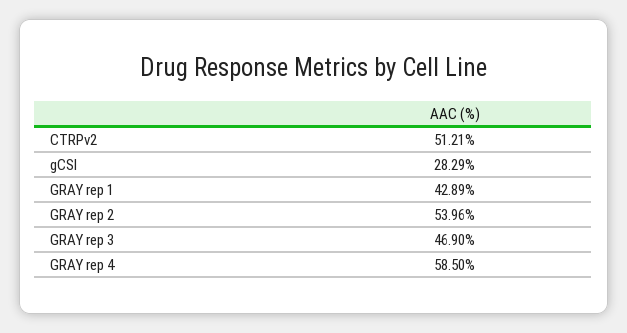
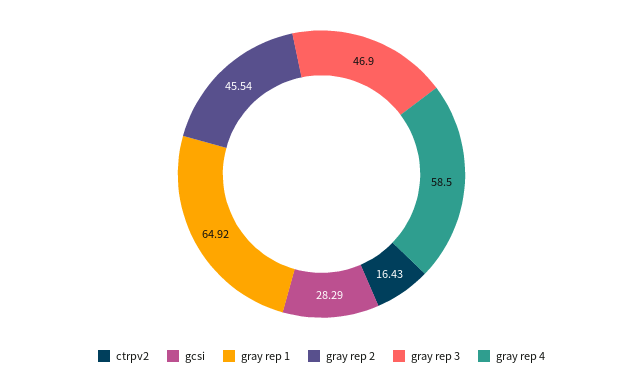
  {
-   "CTRPv2": 51.21,
+   "CTRPv2": 16.43,
    "gCSI": 28.29,
-   "GRAY rep 1": 42.89,
+   "GRAY rep 1": 64.92,
-   "GRAY rep 2": 53.96,
+   "GRAY rep 2": 45.54,
    "GRAY rep 3": 46.9,
    "GRAY rep 4": 58.5
  }

